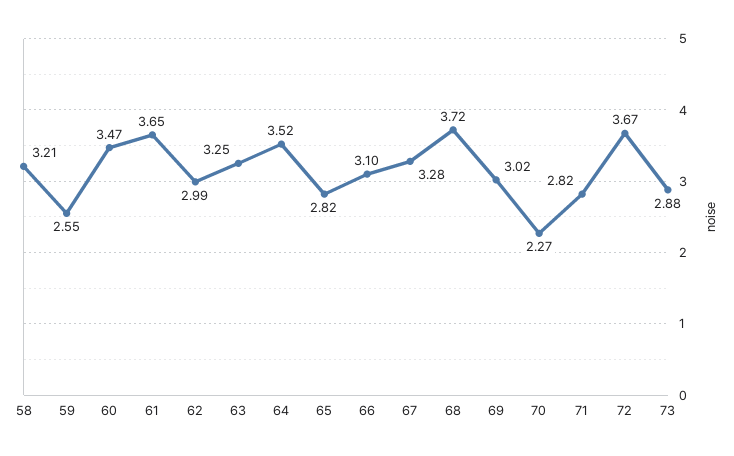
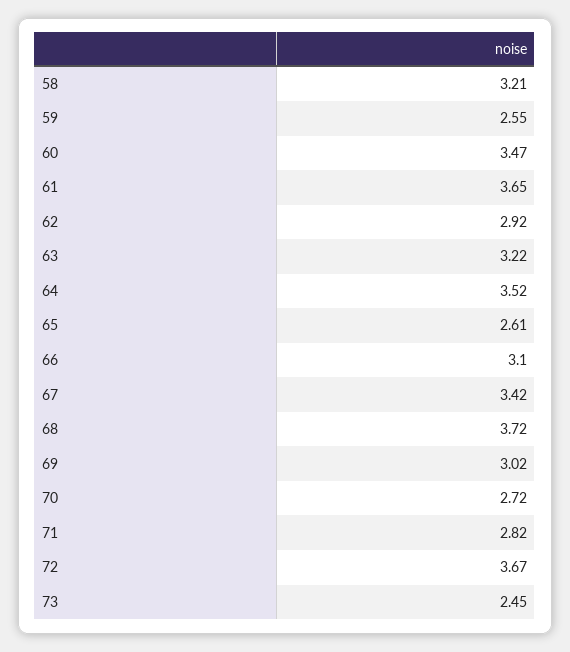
  {
    "58": 3.21,
    "59": 2.55,
    "60": 3.47,
    "61": 3.65,
-   "62": 2.99,
+   "62": 2.92,
-   "63": 3.25,
+   "63": 3.22,
    "64": 3.52,
-   "65": 2.82,
+   "65": 2.61,
    "66": 3.1,
-   "67": 3.28,
+   "67": 3.42,
    "68": 3.72,
    "69": 3.02,
-   "70": 2.27,
+   "70": 2.72,
    "71": 2.82,
    "72": 3.67,
-   "73": 2.88
+   "73": 2.45
  }

